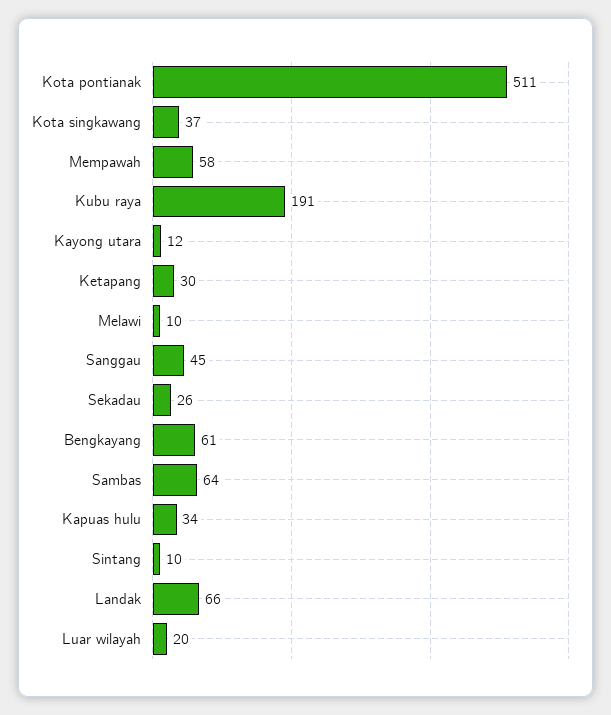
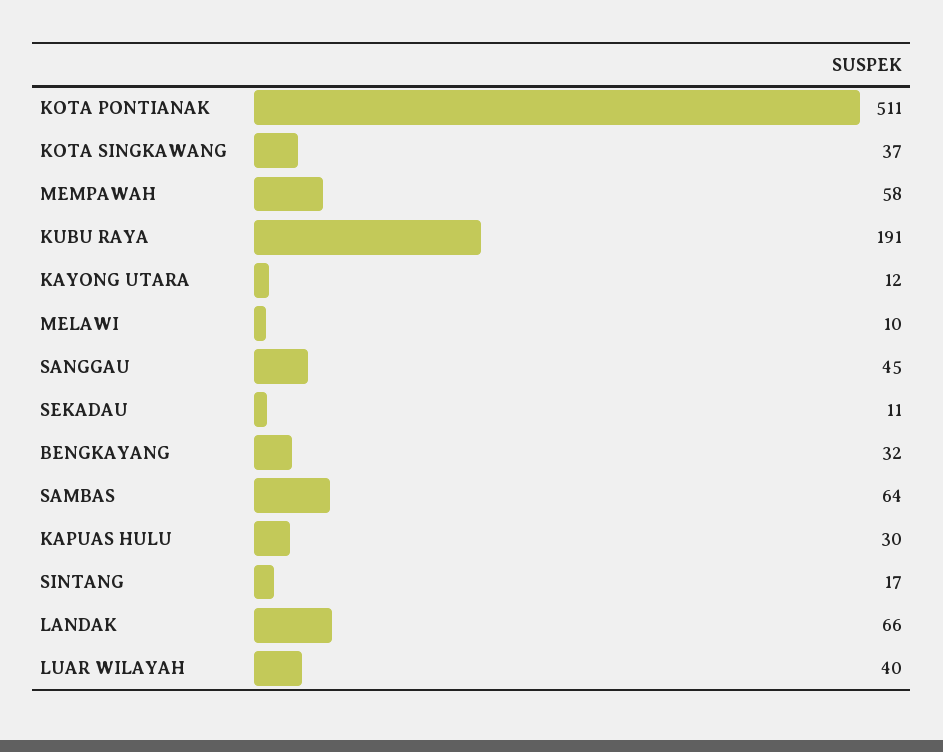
  {
    "Kota pontianak": 511,
    "Kota singkawang": 37,
    "Mempawah": 58,
    "Kubu raya": 191,
    "Kayong utara": 12,
-   "Ketapang": 30,
    "Melawi": 10,
    "Sanggau": 45,
-   "Sekadau": 26,
+   "Sekadau": 11,
-   "Bengkayang": 61,
+   "Bengkayang": 32,
    "Sambas": 64,
-   "Kapuas hulu": 34,
+   "Kapuas hulu": 30,
-   "Sintang": 10,
+   "Sintang": 17,
    "Landak": 66,
-   "Luar wilayah": 20
+   "Luar wilayah": 40
  }

